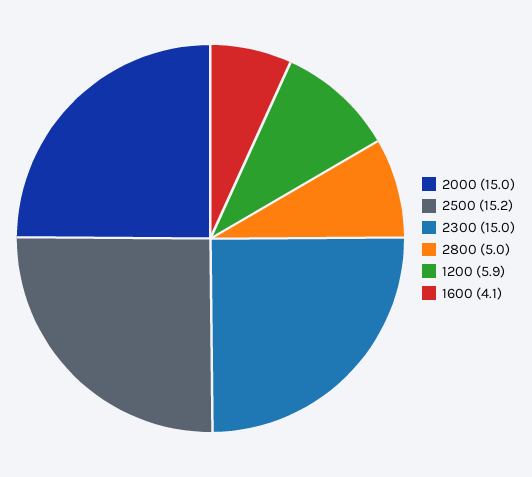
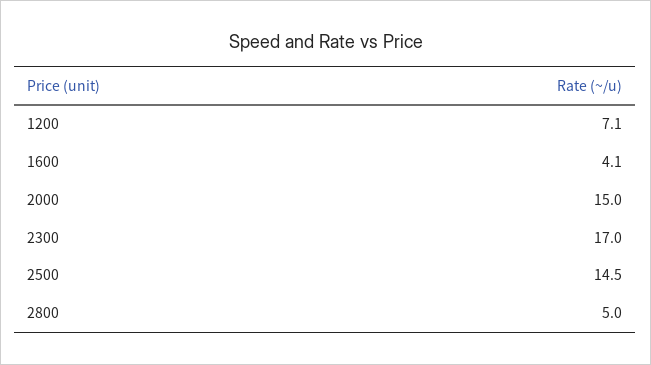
  {
    "2000": 15,
-   "2500": 15.2,
+   "2500": 14.5,
-   "2300": 15,
+   "2300": 17,
    "2800": 5,
-   "1200": 5.9,
+   "1200": 7.1,
    "1600": 4.1
  }

